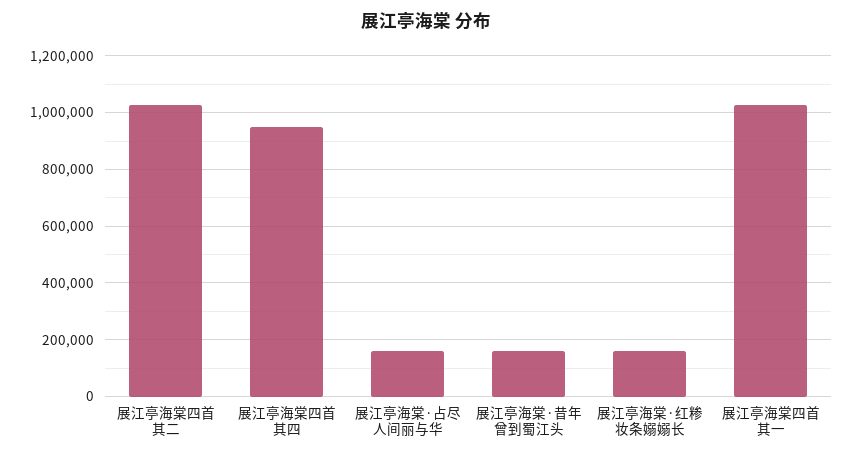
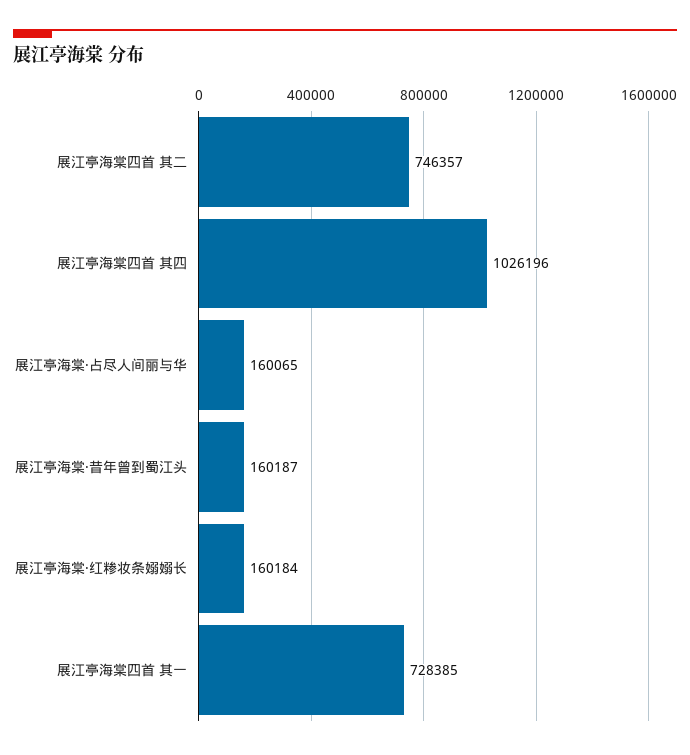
  {
-   "展江亭海棠四首 其二": 1025000,
+   "展江亭海棠四首 其二": 746357,
-   "展江亭海棠四首 其四": 950000,
+   "展江亭海棠四首 其四": 1026196,
    "展江亭海棠·占尽人间丽与华": 160065,
    "展江亭海棠·昔年曾到蜀江头": 160187,
    "展江亭海棠·红糁妆条嫋嫋长": 160184,
-   "展江亭海棠四首 其一": 1025000
+   "展江亭海棠四首 其一": 728385
  }

